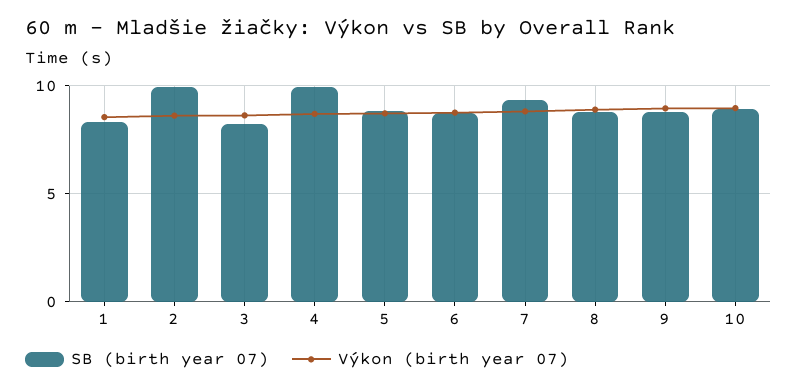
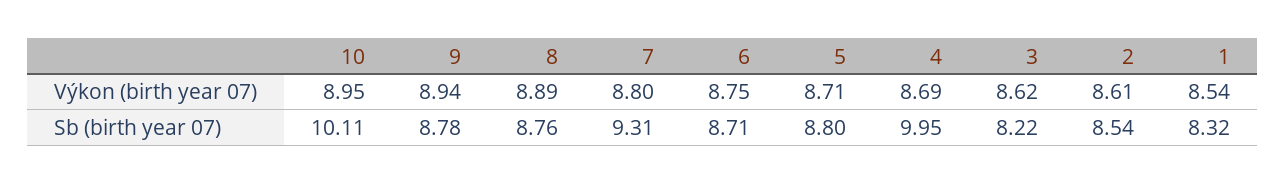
  {
    "SB (birth year 07)": {
      "1": 8.32,
-     "2": 10,
+     "2": 8.54,
      "3": 8.22,
      "4": 9.95,
      "5": 8.8,
      "6": 8.71,
      "7": 9.31,
      "8": 8.76,
      "9": 8.78,
-     "10": 9
+     "10": 10.11
    },
    "Výkon (birth year 07)": {
      "1": 8.54,
      "2": 8.61,
      "3": 8.62,
      "4": 8.69,
      "5": 8.71,
      "6": 8.75,
      "7": 8.8,
      "8": 8.89,
      "9": 8.94,
      "10": 8.95
    }
  }

